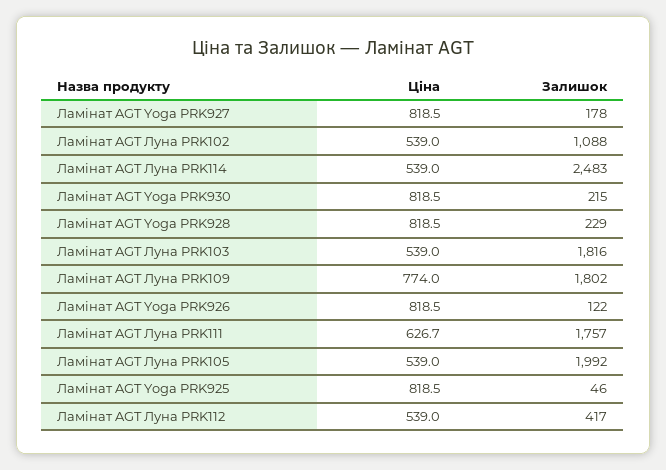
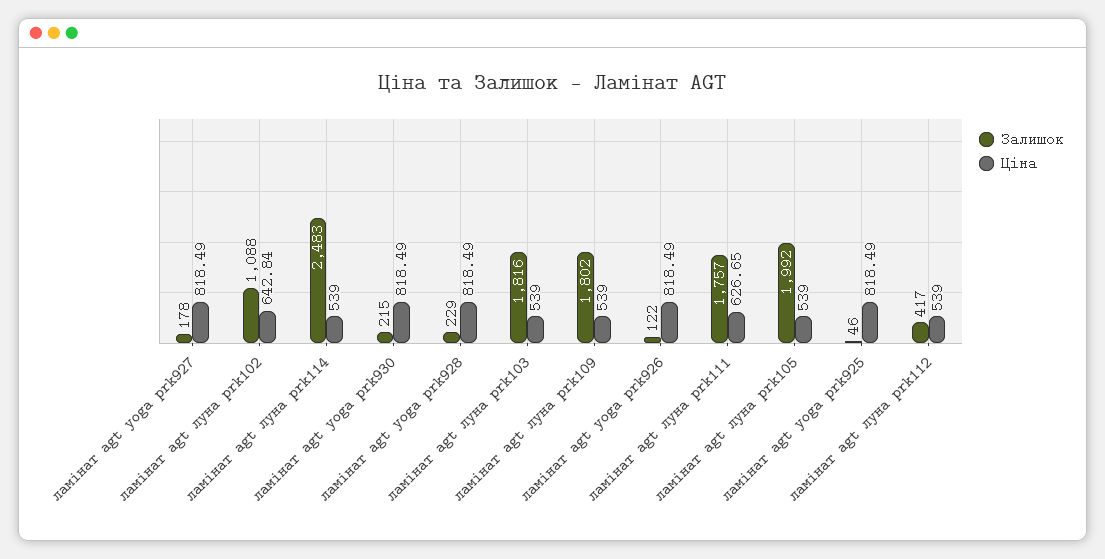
  {
    "Ціна": {
      "Ламінат AGT Yoga PRK927": 818.49,
-     "Ламінат AGT Луна PRK102": 539,
+     "Ламінат AGT Луна PRK102": 642.84,
      "Ламінат AGT Луна PRK114": 539,
      "Ламінат AGT Yoga PRK930": 818.49,
      "Ламінат AGT Yoga PRK928": 818.49,
      "Ламінат AGT Луна PRK103": 539,
-     "Ламінат AGT Луна PRK109": 774,
+     "Ламінат AGT Луна PRK109": 539,
      "Ламінат AGT Yoga PRK926": 818.49,
      "Ламінат AGT Луна PRK111": 626.65,
      "Ламінат AGT Луна PRK105": 539,
      "Ламінат AGT Yoga PRK925": 818.49,
      "Ламінат AGT Луна PRK112": 539
    },
    "Залишок": {
      "Ламінат AGT Yoga PRK927": 178,
      "Ламінат AGT Луна PRK102": 1088,
      "Ламінат AGT Луна PRK114": 2483,
      "Ламінат AGT Yoga PRK930": 215,
      "Ламінат AGT Yoga PRK928": 229,
      "Ламінат AGT Луна PRK103": 1816,
      "Ламінат AGT Луна PRK109": 1802,
      "Ламінат AGT Yoga PRK926": 122,
      "Ламінат AGT Луна PRK111": 1757,
      "Ламінат AGT Луна PRK105": 1992,
      "Ламінат AGT Yoga PRK925": 46,
      "Ламінат AGT Луна PRK112": 417
    }
  }

